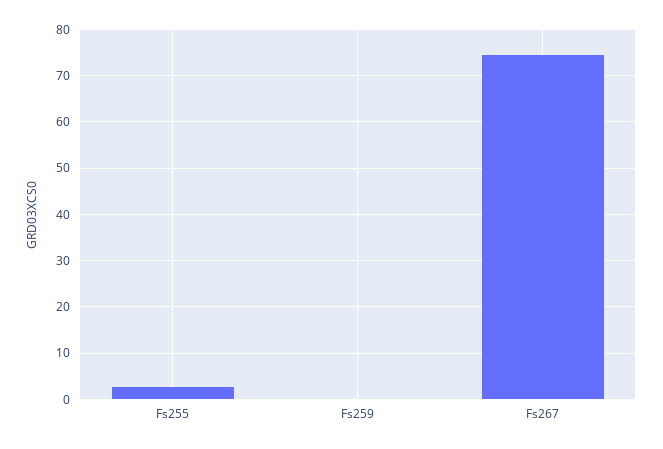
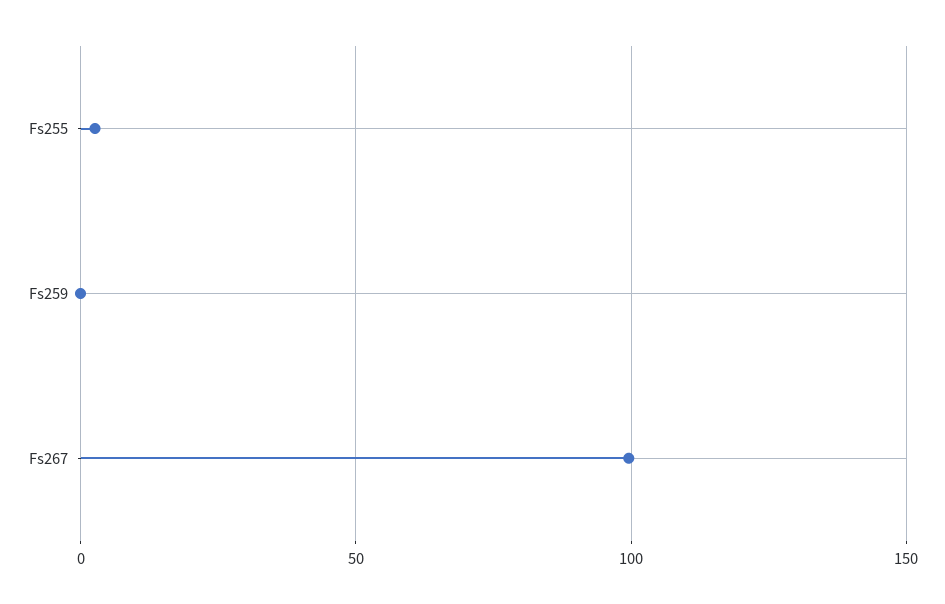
  {
    "Fs255": 2,
    "Fs259": 0,
-   "Fs267": 74
+   "Fs267": 100
  }

